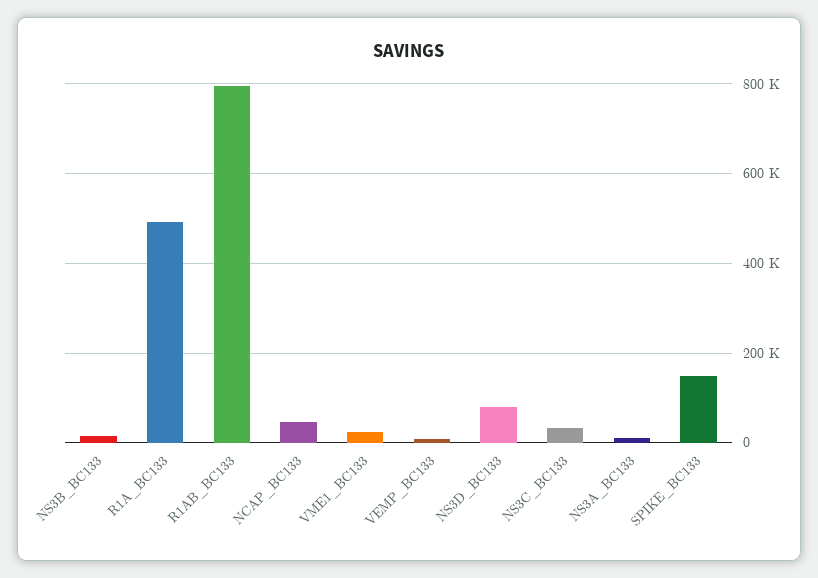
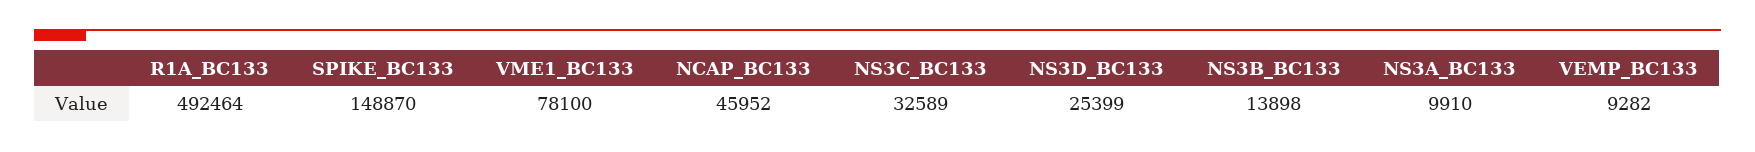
  {
    "NS3B_BC133": 13898,
    "R1A_BC133": 492464,
-   "R1AB_BC133": 800000,
    "NCAP_BC133": 45952,
-   "VME1_BC133": 20000,
+   "VME1_BC133": 78100,
    "VEMP_BC133": 9282,
-   "NS3D_BC133": 80000,
+   "NS3D_BC133": 25399,
    "NS3C_BC133": 32589,
    "NS3A_BC133": 9910,
    "SPIKE_BC133": 148870
  }

